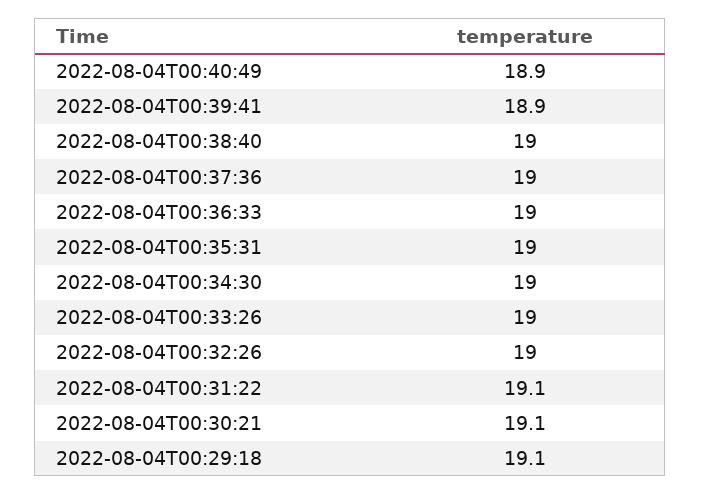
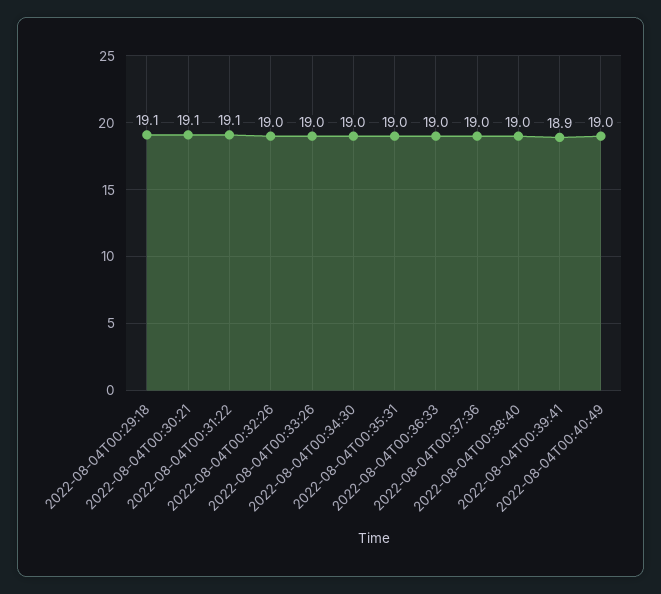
  {
-   "2022-08-04T00:40:49": 18.9,
+   "2022-08-04T00:40:49": 19,
    "2022-08-04T00:39:41": 18.9,
    "2022-08-04T00:38:40": 19,
    "2022-08-04T00:37:36": 19,
    "2022-08-04T00:36:33": 19,
    "2022-08-04T00:35:31": 19,
    "2022-08-04T00:34:30": 19,
    "2022-08-04T00:33:26": 19,
    "2022-08-04T00:32:26": 19,
    "2022-08-04T00:31:22": 19.1,
    "2022-08-04T00:30:21": 19.1,
    "2022-08-04T00:29:18": 19.1
  }

